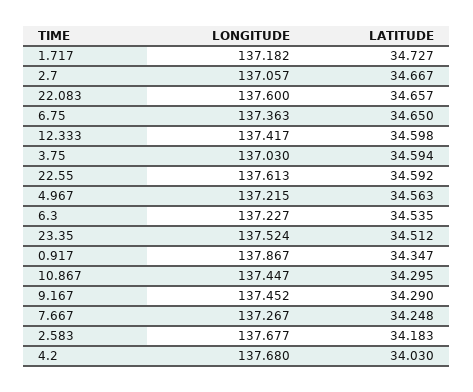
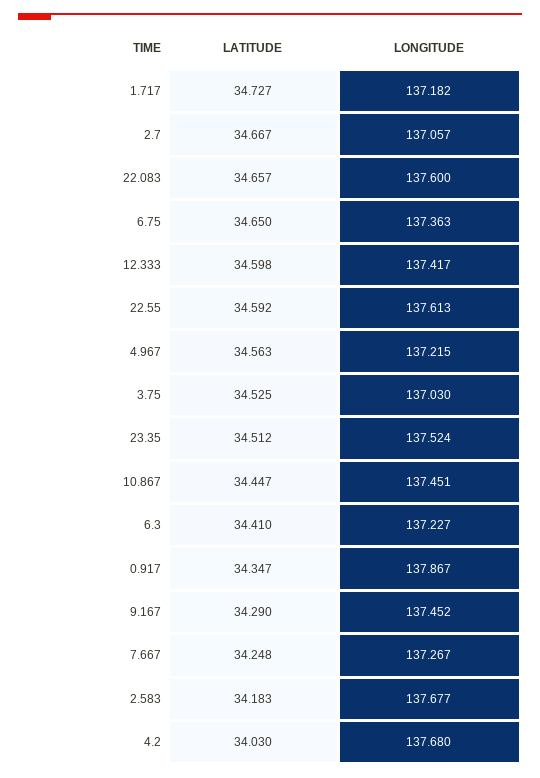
  {
    "LONGITUDE": {
      "1.717": 137.182,
      "2.7": 137.057,
      "22.083": 137.6,
      "6.75": 137.363,
      "12.333": 137.417,
      "3.75": 137.03,
      "22.55": 137.613,
      "4.967": 137.215,
      "6.3": 137.227,
      "23.35": 137.524,
      "0.917": 137.867,
-     "10.867": 137.447,
+     "10.867": 137.451,
      "9.167": 137.452,
      "7.667": 137.267,
      "2.583": 137.677,
      "4.2": 137.68
    },
    "LATITUDE": {
      "1.717": 34.727,
      "2.7": 34.667,
      "22.083": 34.657,
      "6.75": 34.65,
      "12.333": 34.598,
-     "3.75": 34.594,
+     "3.75": 34.525,
      "22.55": 34.592,
      "4.967": 34.563,
-     "6.3": 34.535,
+     "6.3": 34.41,
      "23.35": 34.512,
      "0.917": 34.347,
-     "10.867": 34.295,
+     "10.867": 34.447,
      "9.167": 34.29,
      "7.667": 34.248,
      "2.583": 34.183,
      "4.2": 34.03
    }
  }

